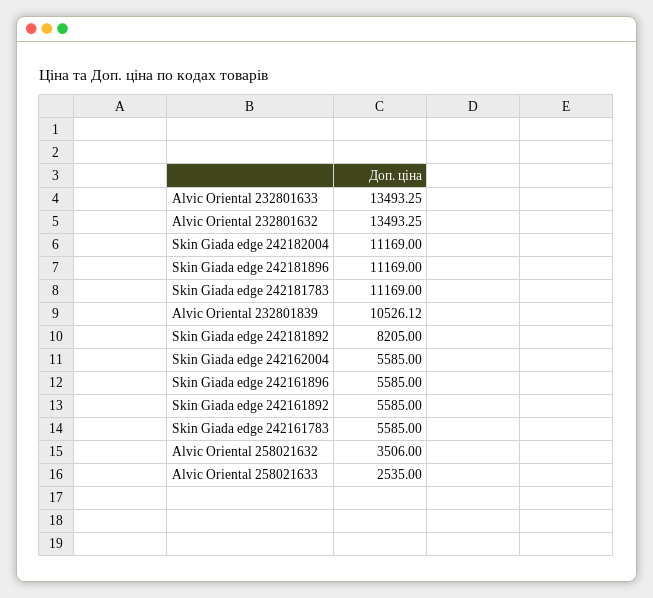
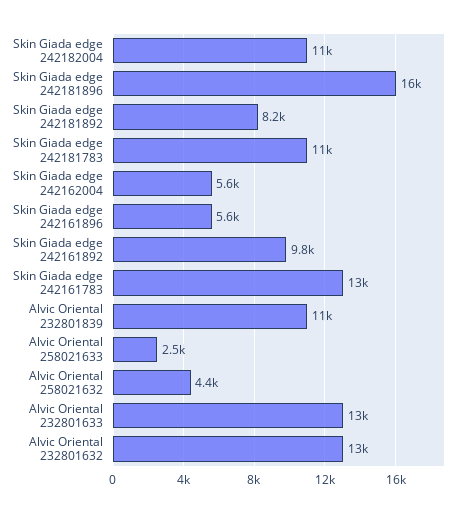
  {
    "Alvic Oriental 232801633": 13493.25,
    "Alvic Oriental 232801632": 13493.25,
    "Skin Giada edge 242182004": 11169,
-   "Skin Giada edge 242181896": 11169,
+   "Skin Giada edge 242181896": 16000,
    "Skin Giada edge 242181783": 11169,
    "Alvic Oriental 232801839": 10526.12,
    "Skin Giada edge 242181892": 8205,
    "Skin Giada edge 242162004": 5585,
    "Skin Giada edge 242161896": 5585,
-   "Skin Giada edge 242161892": 5585,
+   "Skin Giada edge 242161892": 9800,
-   "Skin Giada edge 242161783": 5585,
+   "Skin Giada edge 242161783": 13000,
-   "Alvic Oriental 258021632": 3506,
+   "Alvic Oriental 258021632": 4400,
    "Alvic Oriental 258021633": 2535
  }

